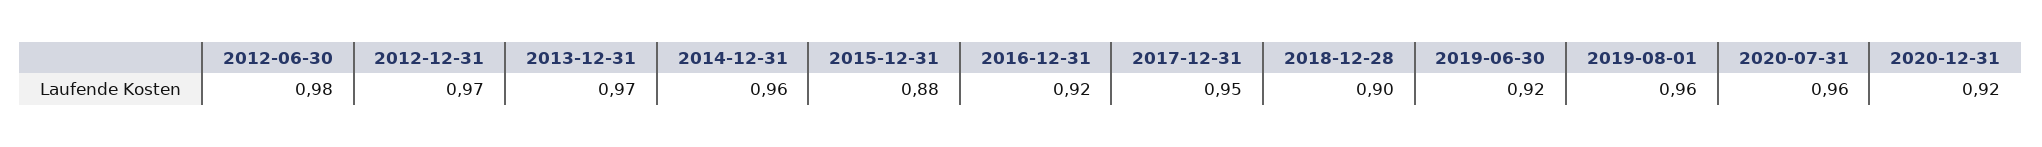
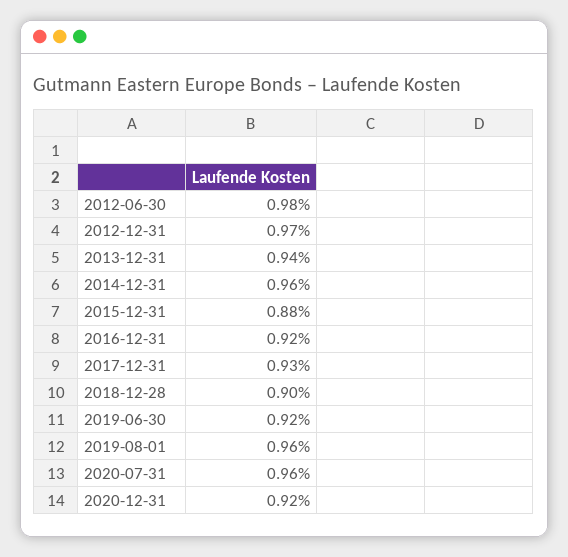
  {
    "2012-06-30": 0.98,
    "2012-12-31": 0.97,
-   "2013-12-31": 0.97,
+   "2013-12-31": 0.94,
    "2014-12-31": 0.96,
    "2015-12-31": 0.88,
    "2016-12-31": 0.92,
-   "2017-12-31": 0.95,
+   "2017-12-31": 0.93,
    "2018-12-28": 0.9,
    "2019-06-30": 0.92,
    "2019-08-01": 0.96,
    "2020-07-31": 0.96,
    "2020-12-31": 0.92
  }

